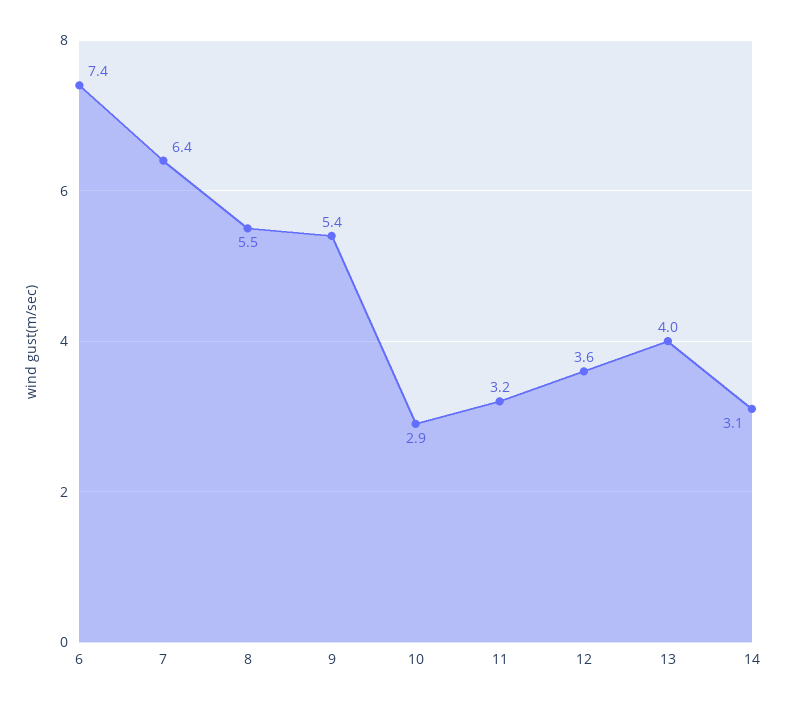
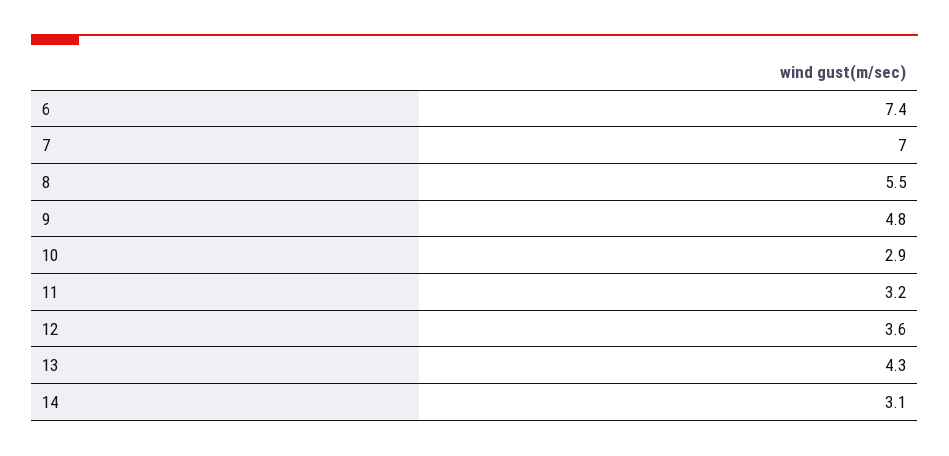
  {
    "6": 7.4,
-   "7": 6.4,
+   "7": 7,
    "8": 5.5,
-   "9": 5.4,
+   "9": 4.8,
    "10": 2.9,
    "11": 3.2,
    "12": 3.6,
-   "13": 4,
+   "13": 4.3,
    "14": 3.1
  }

